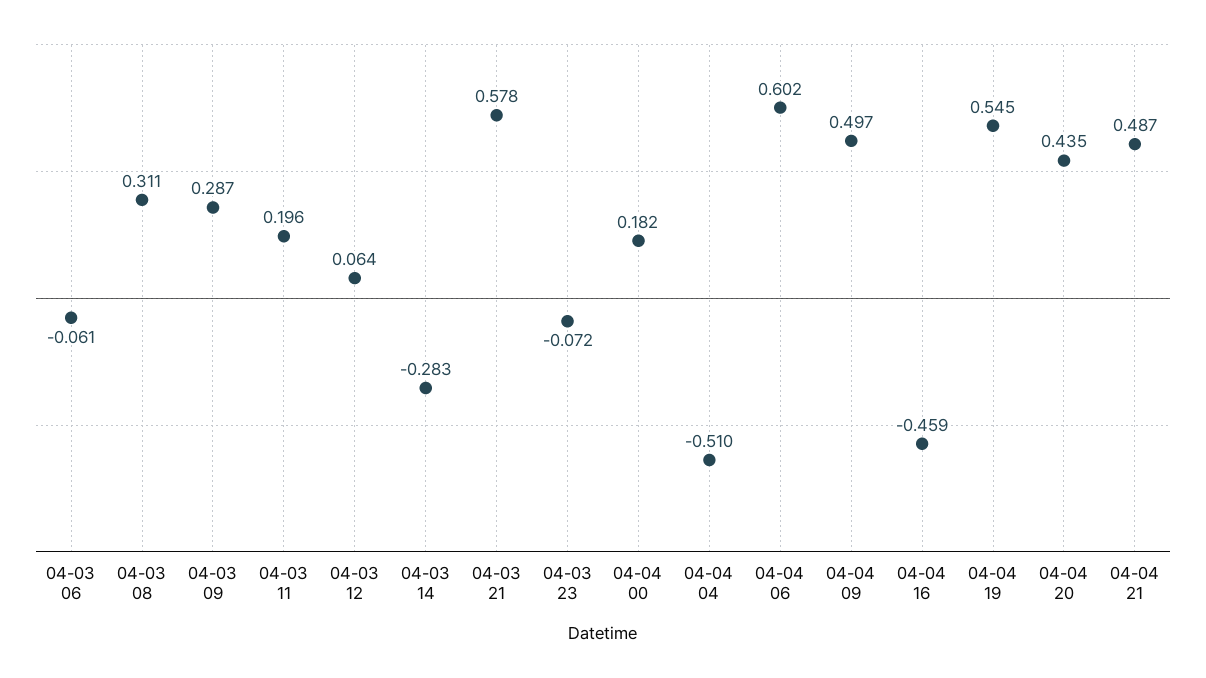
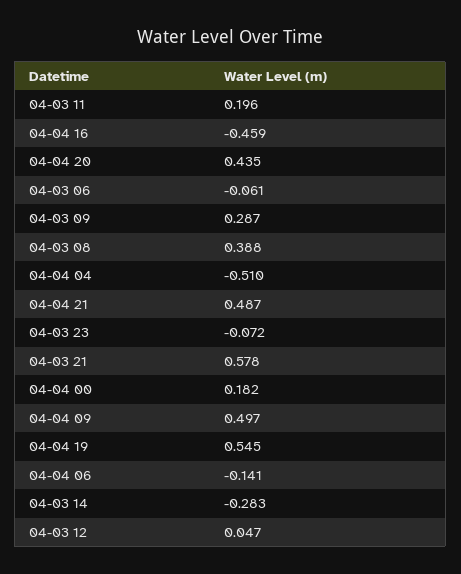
  {
    "04-03 06": -0.061,
-   "04-03 08": 0.311,
+   "04-03 08": 0.388,
    "04-03 09": 0.287,
    "04-03 11": 0.196,
-   "04-03 12": 0.064,
+   "04-03 12": 0.047,
    "04-03 14": -0.283,
    "04-03 21": 0.578,
    "04-03 23": -0.072,
    "04-04 00": 0.182,
    "04-04 04": -0.51,
-   "04-04 06": 0.602,
+   "04-04 06": -0.141,
    "04-04 09": 0.497,
    "04-04 16": -0.459,
    "04-04 19": 0.545,
    "04-04 20": 0.435,
    "04-04 21": 0.487
  }

